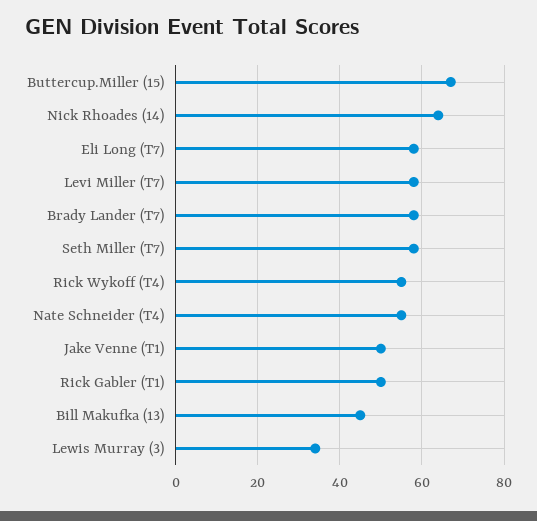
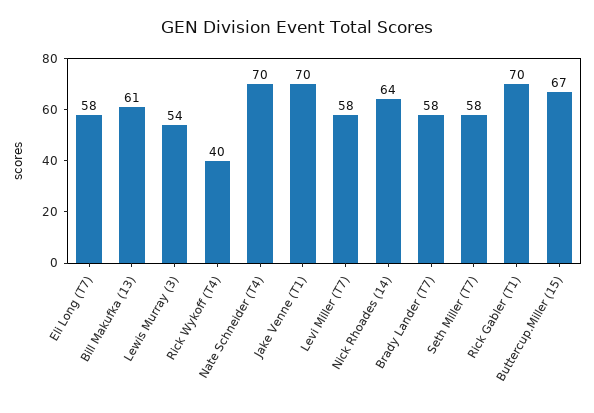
  {
    "Buttercup.Miller (15)": 67,
    "Nick Rhoades (14)": 64,
    "Eli Long (T7)": 58,
    "Levi Miller (T7)": 58,
    "Brady Lander (T7)": 58,
    "Seth Miller (T7)": 58,
-   "Rick Wykoff (T4)": 55,
+   "Rick Wykoff (T4)": 40,
-   "Nate Schneider (T4)": 55,
+   "Nate Schneider (T4)": 70,
-   "Jake Venne (T1)": 50,
+   "Jake Venne (T1)": 70,
-   "Rick Gabler (T1)": 50,
+   "Rick Gabler (T1)": 70,
-   "Bill Makufka (13)": 45,
+   "Bill Makufka (13)": 61,
-   "Lewis Murray (3)": 35
+   "Lewis Murray (3)": 54
  }

